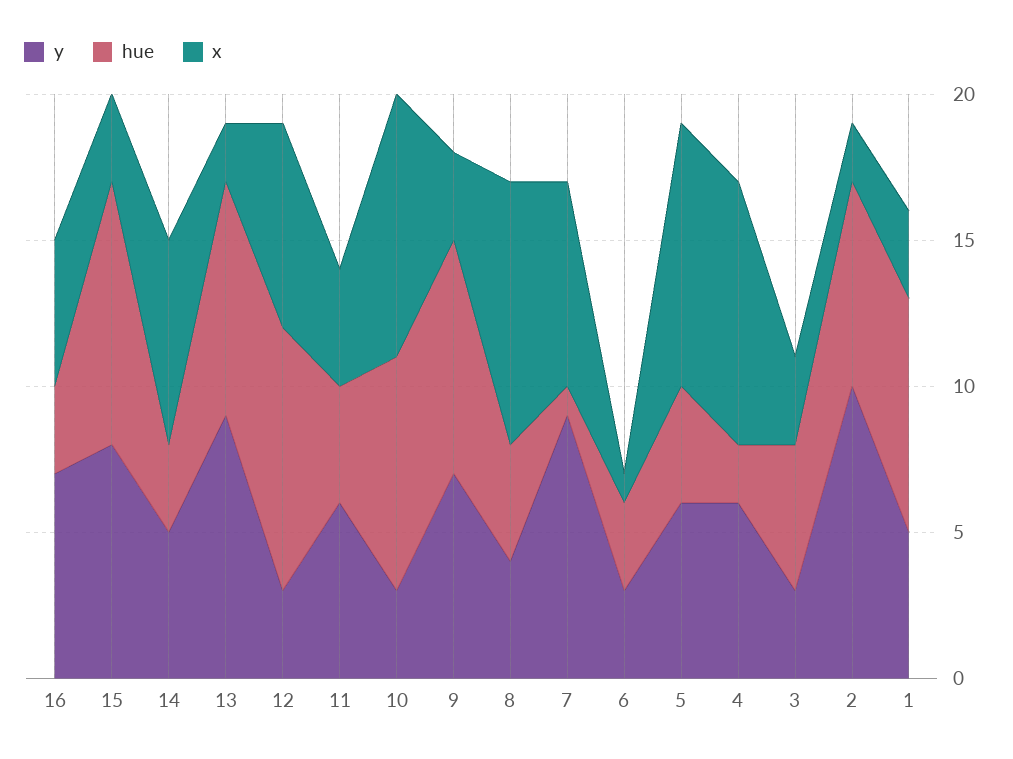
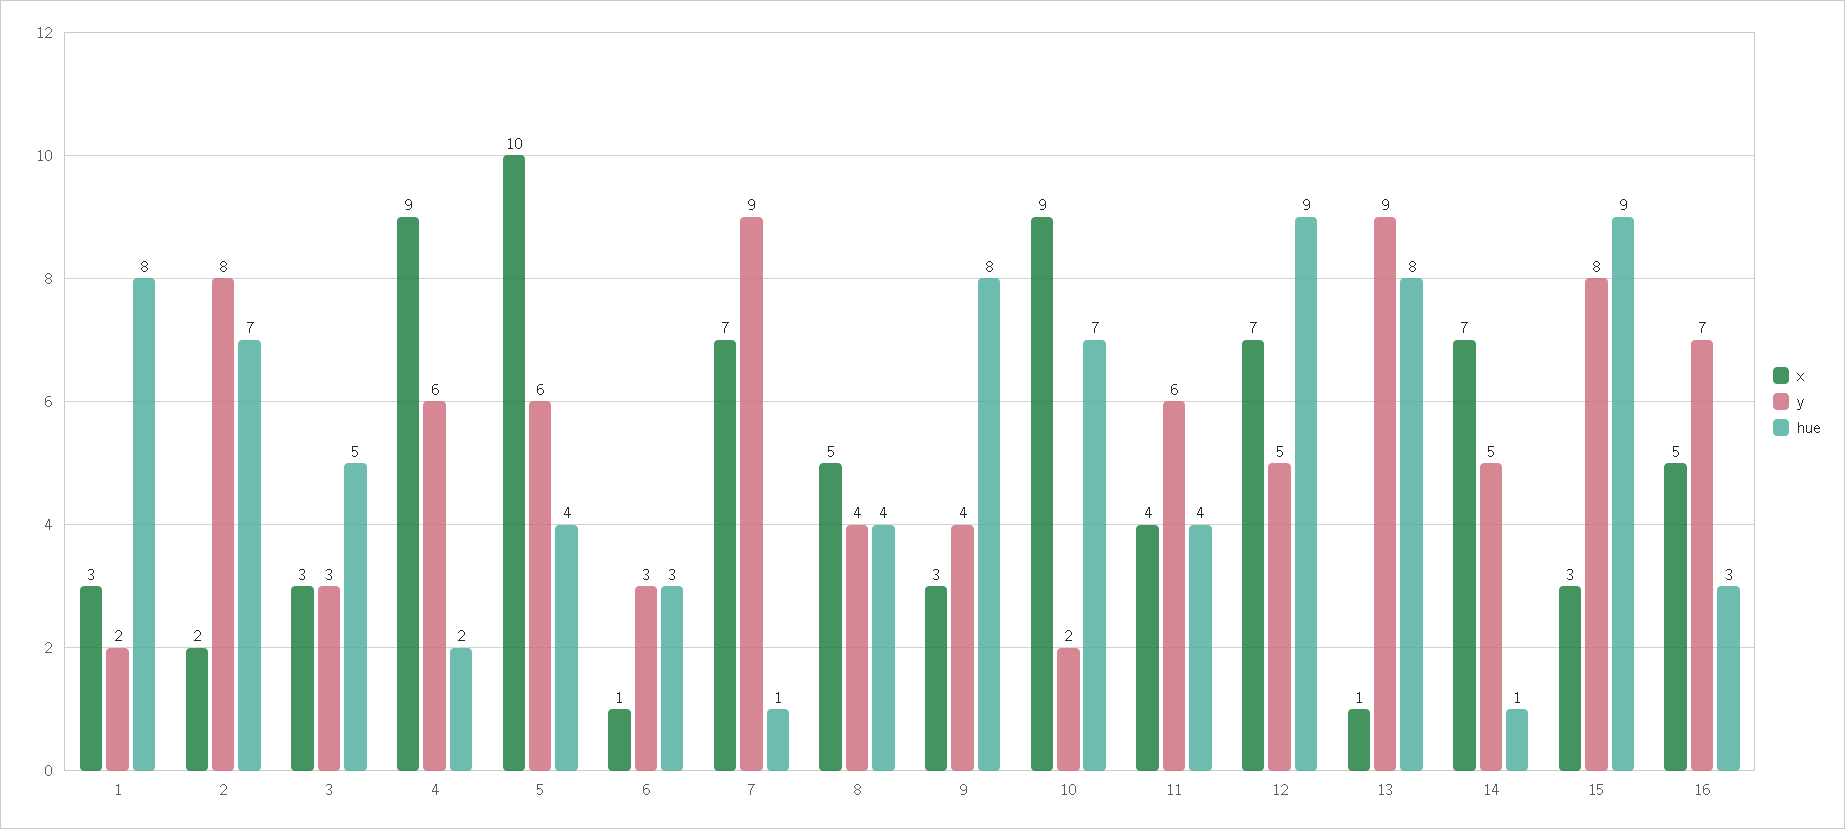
  {
    "y": {
      "16": 7,
      "15": 8,
      "14": 5,
      "13": 9,
-     "12": 3,
+     "12": 5,
      "11": 6,
-     "10": 3,
+     "10": 2,
-     "9": 7,
+     "9": 4,
      "8": 4,
      "7": 9,
      "6": 3,
      "5": 6,
      "4": 6,
      "3": 3,
-     "2": 10,
+     "2": 8,
-     "1": 5
+     "1": 2
    },
    "hue": {
      "16": 3,
      "15": 9,
-     "14": 3,
+     "14": 1,
      "13": 8,
      "12": 9,
      "11": 4,
-     "10": 8,
+     "10": 7,
      "9": 8,
      "8": 4,
      "7": 1,
      "6": 3,
      "5": 4,
      "4": 2,
      "3": 5,
      "2": 7,
      "1": 8
    },
    "x": {
      "16": 5,
      "15": 3,
      "14": 7,
-     "13": 2,
+     "13": 1,
      "12": 7,
      "11": 4,
      "10": 9,
      "9": 3,
-     "8": 9,
+     "8": 5,
      "7": 7,
      "6": 1,
-     "5": 9,
+     "5": 10,
      "4": 9,
      "3": 3,
      "2": 2,
      "1": 3
    }
  }

